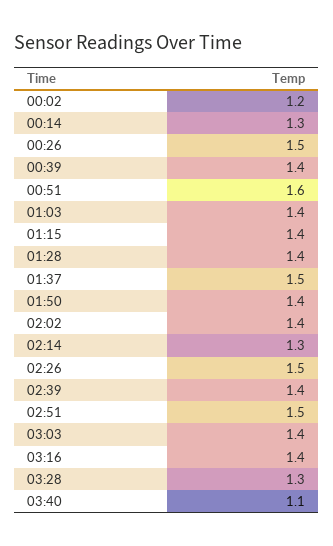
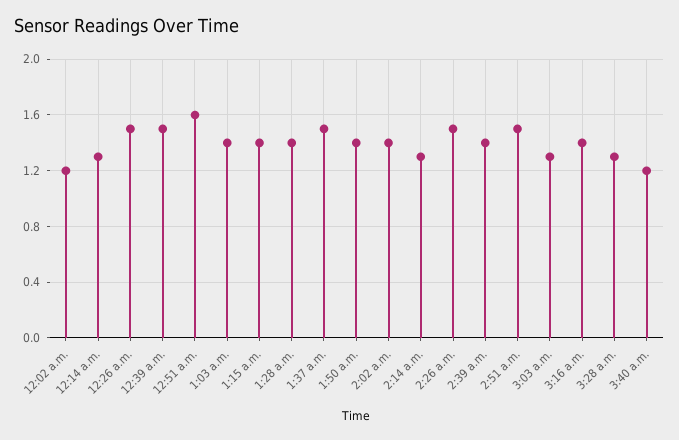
  {
    "00:02": 1.2,
    "00:14": 1.3,
    "00:26": 1.5,
-   "00:39": 1.4,
+   "00:39": 1.5,
    "00:51": 1.6,
    "01:03": 1.4,
    "01:15": 1.4,
    "01:28": 1.4,
    "01:37": 1.5,
    "01:50": 1.4,
    "02:02": 1.4,
    "02:14": 1.3,
    "02:26": 1.5,
    "02:39": 1.4,
    "02:51": 1.5,
-   "03:03": 1.4,
+   "03:03": 1.3,
    "03:16": 1.4,
    "03:28": 1.3,
-   "03:40": 1.1
+   "03:40": 1.2
  }

